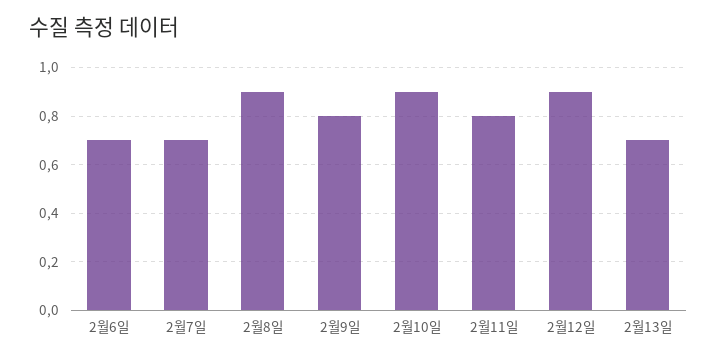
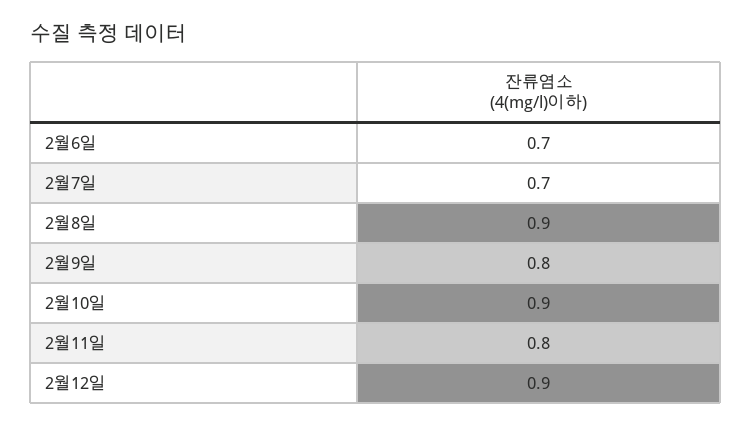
  {
    "2월6일": 0.7,
    "2월7일": 0.7,
    "2월8일": 0.9,
    "2월9일": 0.8,
    "2월10일": 0.9,
    "2월11일": 0.8,
-   "2월12일": 0.9,
+   "2월12일": 0.9
-   "2월13일": 0.7
  }

